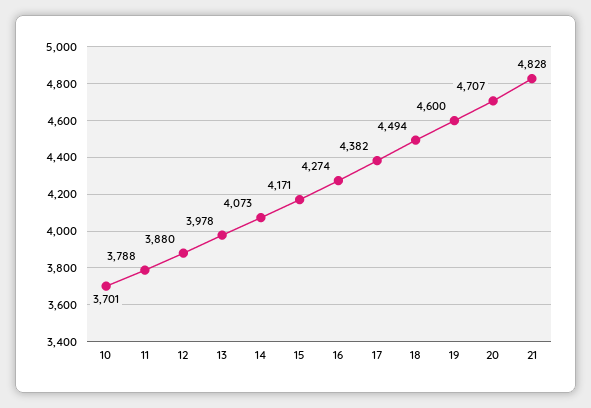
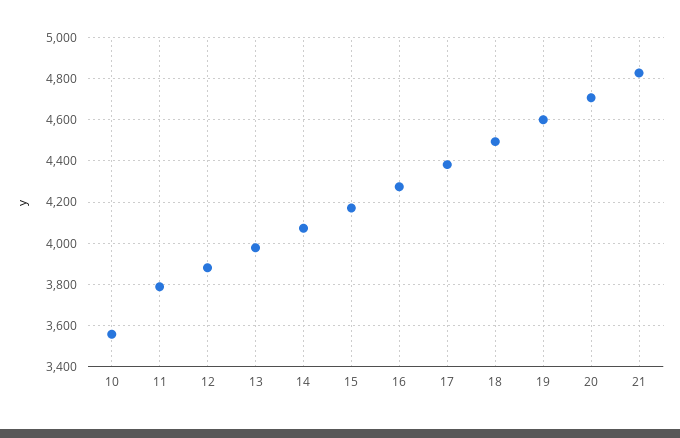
  {
-   "10": 3701,
+   "10": 3550,
    "11": 3788,
    "12": 3880,
    "13": 3978,
    "14": 4073,
    "15": 4171,
    "16": 4274,
    "17": 4382,
    "18": 4494,
    "19": 4600,
    "20": 4707,
    "21": 4828
  }

